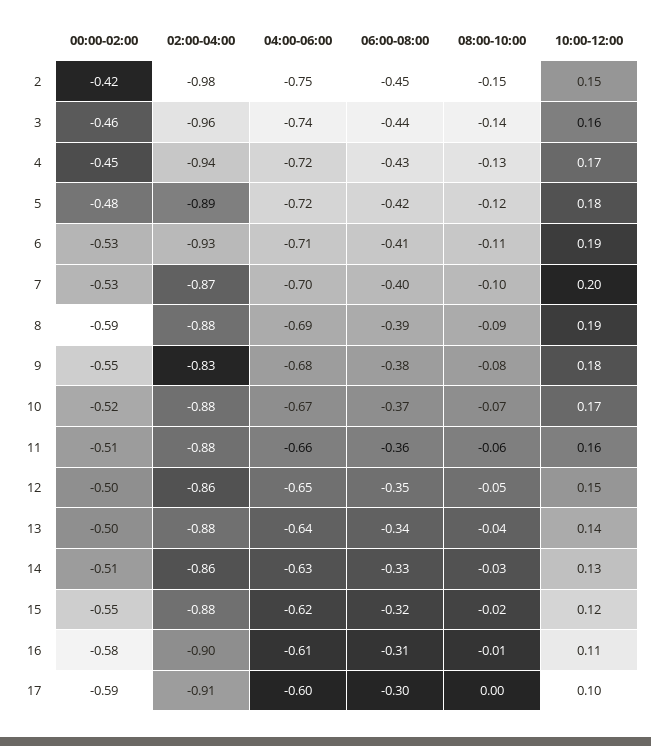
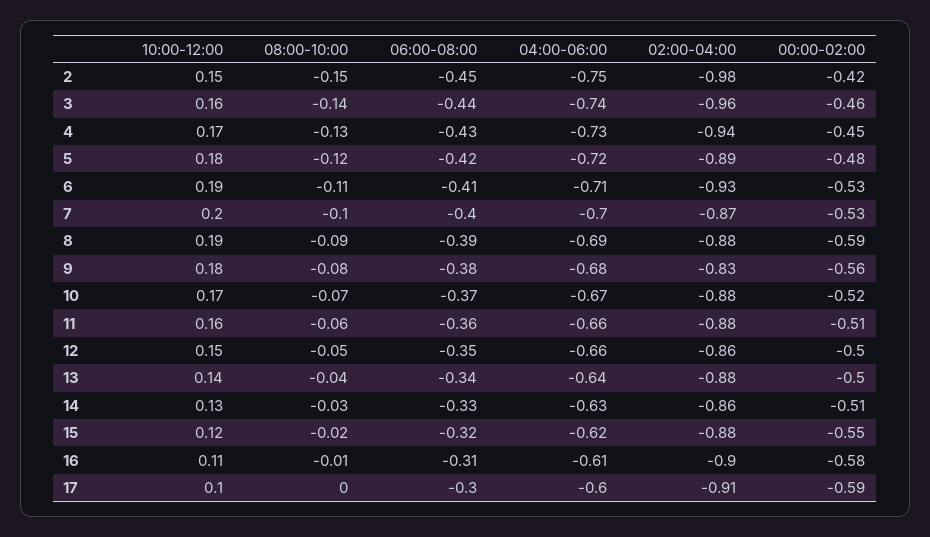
  {
    "00:00-02:00": {
      "2": -0.42,
      "3": -0.46,
      "4": -0.45,
      "5": -0.48,
      "6": -0.53,
      "7": -0.53,
      "8": -0.59,
-     "9": -0.55,
+     "9": -0.56,
      "10": -0.52,
      "11": -0.51,
      "12": -0.5,
      "13": -0.5,
      "14": -0.51,
      "15": -0.55,
      "16": -0.58,
      "17": -0.59
    },
    "02:00-04:00": {
      "2": -0.98,
      "3": -0.96,
      "4": -0.94,
      "5": -0.89,
      "6": -0.93,
      "7": -0.87,
      "8": -0.88,
      "9": -0.83,
      "10": -0.88,
      "11": -0.88,
      "12": -0.86,
      "13": -0.88,
      "14": -0.86,
      "15": -0.88,
      "16": -0.9,
      "17": -0.91
    },
    "04:00-06:00": {
      "2": -0.75,
      "3": -0.74,
-     "4": -0.72,
+     "4": -0.73,
      "5": -0.72,
      "6": -0.71,
      "7": -0.7,
      "8": -0.69,
      "9": -0.68,
      "10": -0.67,
      "11": -0.66,
-     "12": -0.65,
+     "12": -0.66,
      "13": -0.64,
      "14": -0.63,
      "15": -0.62,
      "16": -0.61,
      "17": -0.6
    },
    "06:00-08:00": {
      "2": -0.45,
      "3": -0.44,
      "4": -0.43,
      "5": -0.42,
      "6": -0.41,
      "7": -0.4,
      "8": -0.39,
      "9": -0.38,
      "10": -0.37,
      "11": -0.36,
      "12": -0.35,
      "13": -0.34,
      "14": -0.33,
      "15": -0.32,
      "16": -0.31,
      "17": -0.3
    },
    "08:00-10:00": {
      "2": -0.15,
      "3": -0.14,
      "4": -0.13,
      "5": -0.12,
      "6": -0.11,
      "7": -0.1,
      "8": -0.09,
      "9": -0.08,
      "10": -0.07,
      "11": -0.06,
      "12": -0.05,
      "13": -0.04,
      "14": -0.03,
      "15": -0.02,
      "16": -0.01,
      "17": 0
    },
    "10:00-12:00": {
      "2": 0.15,
      "3": 0.16,
      "4": 0.17,
      "5": 0.18,
      "6": 0.19,
      "7": 0.2,
      "8": 0.19,
      "9": 0.18,
      "10": 0.17,
      "11": 0.16,
      "12": 0.15,
      "13": 0.14,
      "14": 0.13,
      "15": 0.12,
      "16": 0.11,
      "17": 0.1
    }
  }

